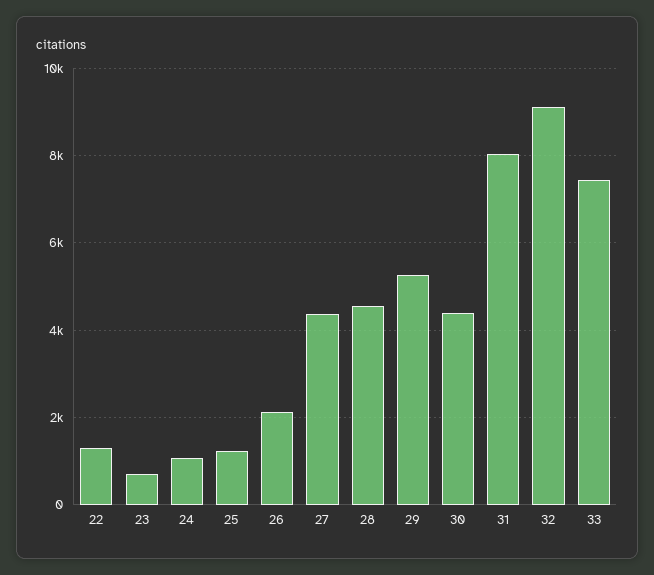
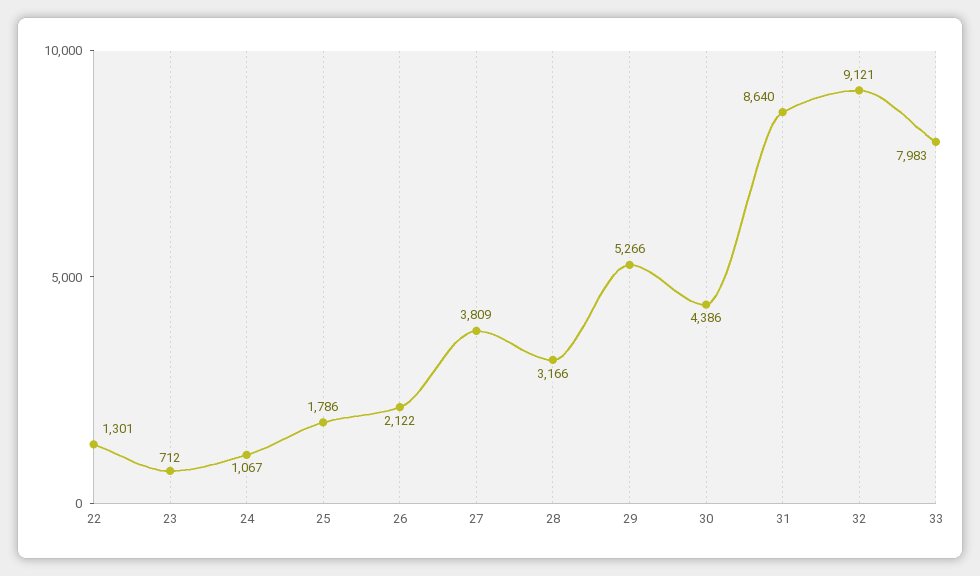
  {
    "22": 1301,
    "23": 712,
    "24": 1067,
-   "25": 1200,
+   "25": 1786,
    "26": 2122,
-   "27": 4400,
+   "27": 3809,
-   "28": 4600,
+   "28": 3166,
    "29": 5266,
    "30": 4386,
-   "31": 8000,
+   "31": 8640,
    "32": 9121,
-   "33": 7400
+   "33": 7983
  }

